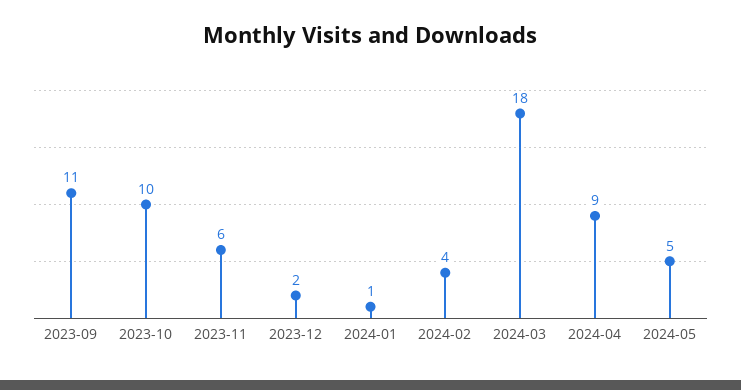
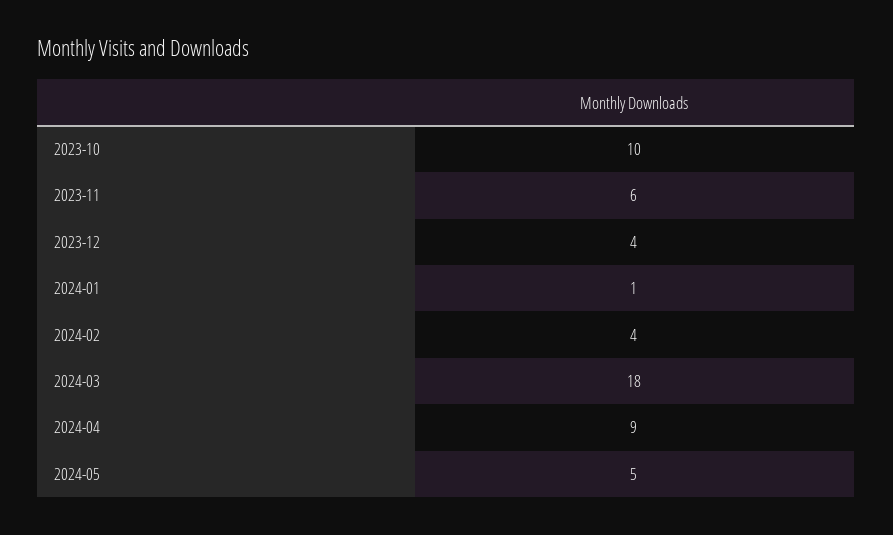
  {
-   "2023-09": 11,
    "2023-10": 10,
    "2023-11": 6,
-   "2023-12": 2,
+   "2023-12": 4,
    "2024-01": 1,
    "2024-02": 4,
    "2024-03": 18,
    "2024-04": 9,
    "2024-05": 5
  }

